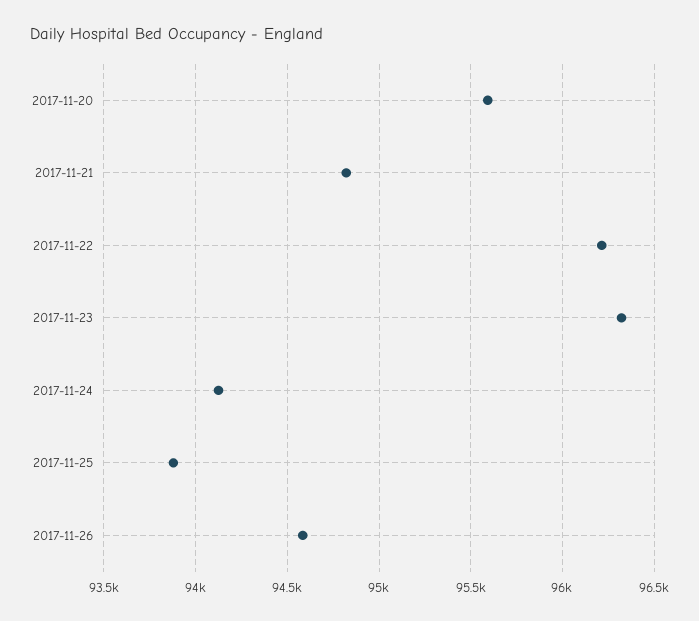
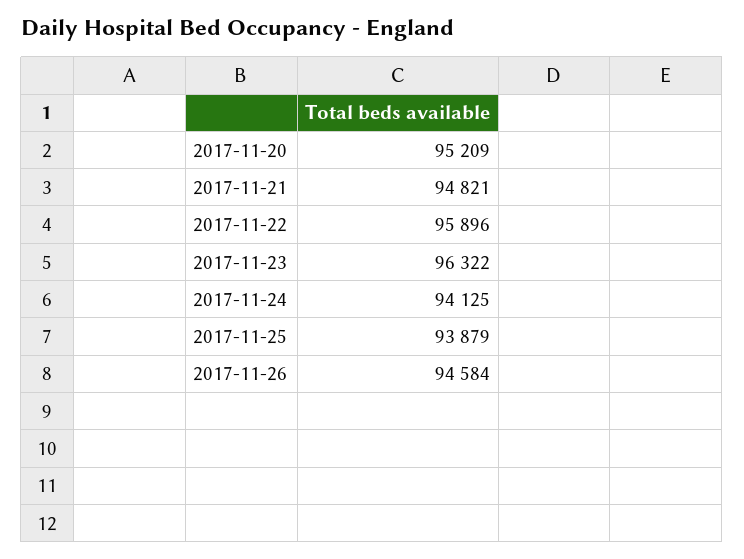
  {
-   "2017-11-20": 95600,
+   "2017-11-20": 95209,
    "2017-11-21": 94821,
-   "2017-11-22": 96200,
+   "2017-11-22": 95896,
    "2017-11-23": 96322,
    "2017-11-24": 94125,
    "2017-11-25": 93879,
    "2017-11-26": 94584
  }

